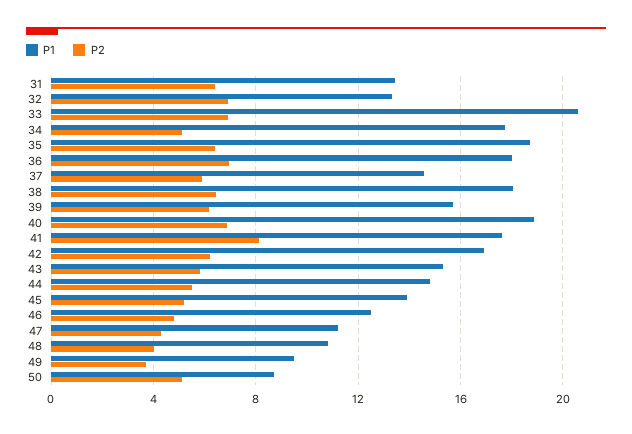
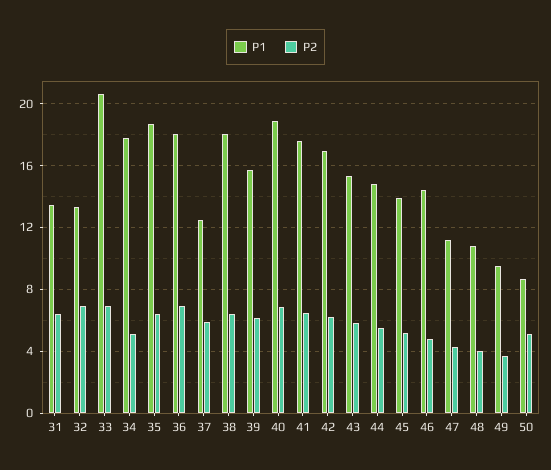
  {
    "P1": {
      "31": 13.5,
      "32": 13.5,
      "33": 20.5,
      "34": 18,
      "35": 18.5,
      "36": 18,
-     "37": 14.5,
+     "37": 12.5,
      "38": 18,
      "39": 15.5,
      "40": 19,
      "41": 17.5,
      "42": 17,
      "43": 15.5,
      "44": 15,
      "45": 14,
-     "46": 12.5,
+     "46": 14.5,
      "47": 11,
      "48": 11,
      "49": 9.5,
      "50": 8.5
    },
    "P2": {
      "31": 6.5,
      "32": 7,
      "33": 7,
      "34": 5,
      "35": 6.5,
      "36": 7,
      "37": 6,
      "38": 6.5,
      "39": 6,
      "40": 7,
-     "41": 8,
+     "41": 6.5,
      "42": 6,
      "43": 6,
      "44": 5.5,
      "45": 5,
      "46": 5,
      "47": 4.5,
      "48": 4,
      "49": 3.5,
      "50": 5
    }
  }

